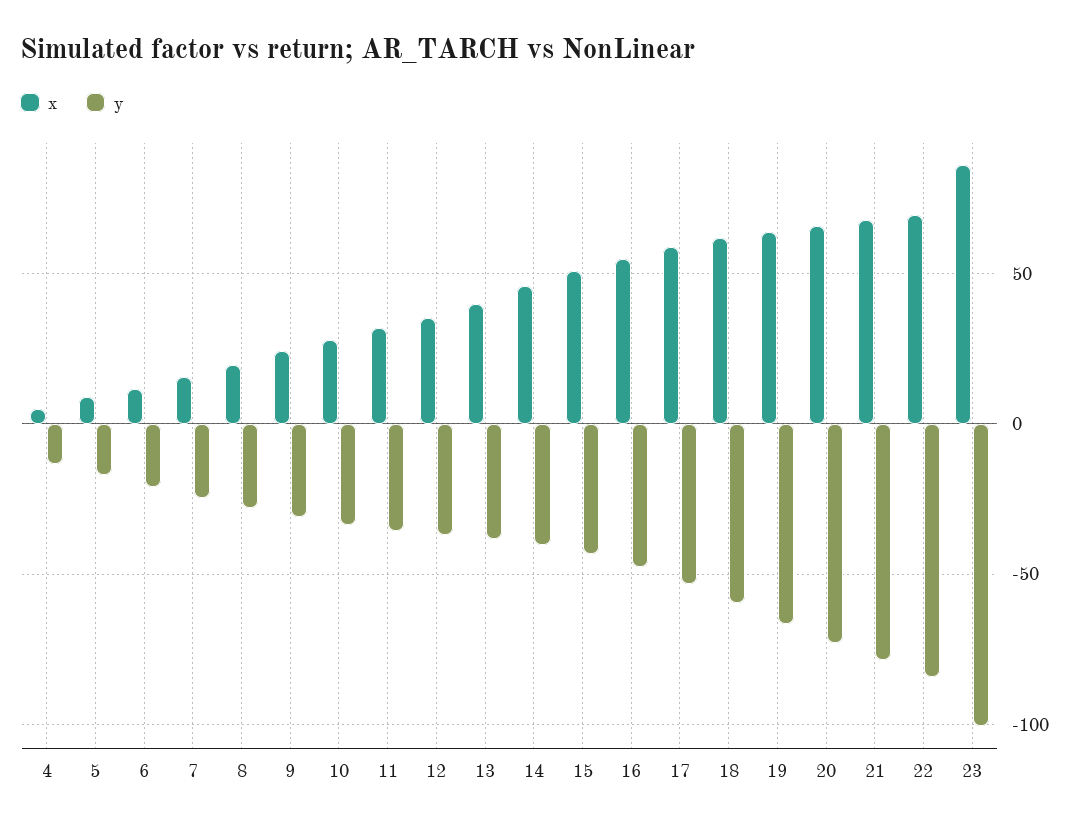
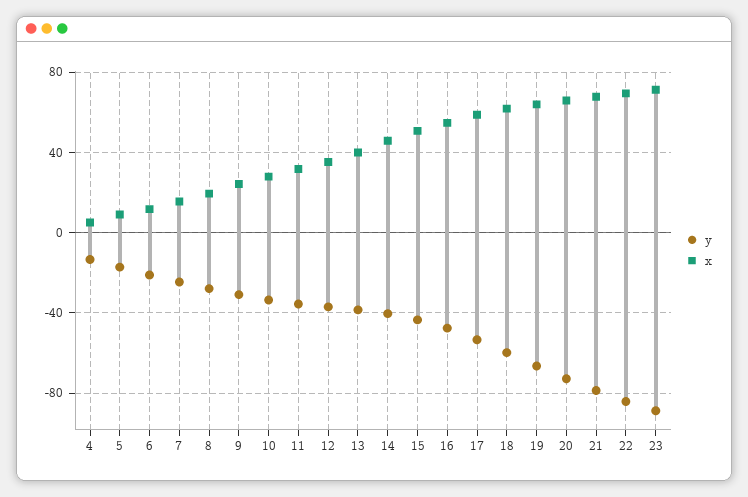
  {
    "x": {
      "4": 5,
      "5": 10,
      "6": 10,
      "7": 15,
      "8": 20,
      "9": 25,
      "10": 30,
      "11": 30,
      "12": 35,
      "13": 40,
      "14": 45,
      "15": 50,
      "16": 55,
      "17": 60,
      "18": 60,
      "19": 65,
      "20": 65,
      "21": 70,
      "22": 70,
-     "23": 85
+     "23": 70
    },
    "y": {
      "4": -15,
      "5": -15,
      "6": -20,
      "7": -25,
      "8": -30,
      "9": -30,
      "10": -35,
      "11": -35,
      "12": -35,
      "13": -40,
      "14": -40,
      "15": -45,
      "16": -50,
      "17": -55,
      "18": -60,
      "19": -65,
      "20": -75,
      "21": -80,
      "22": -85,
-     "23": -100
+     "23": -90
    }
  }

